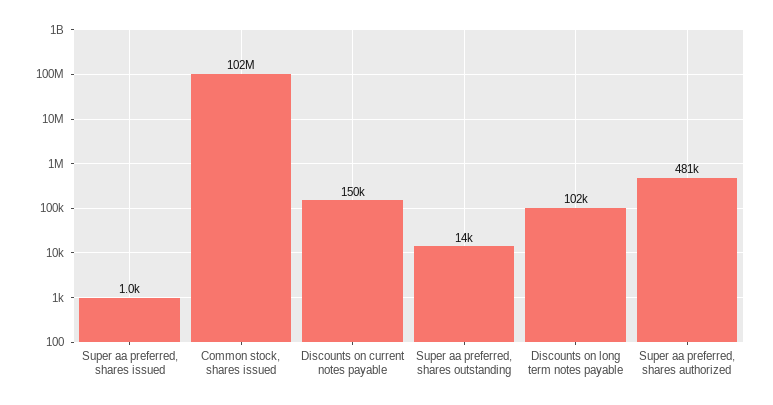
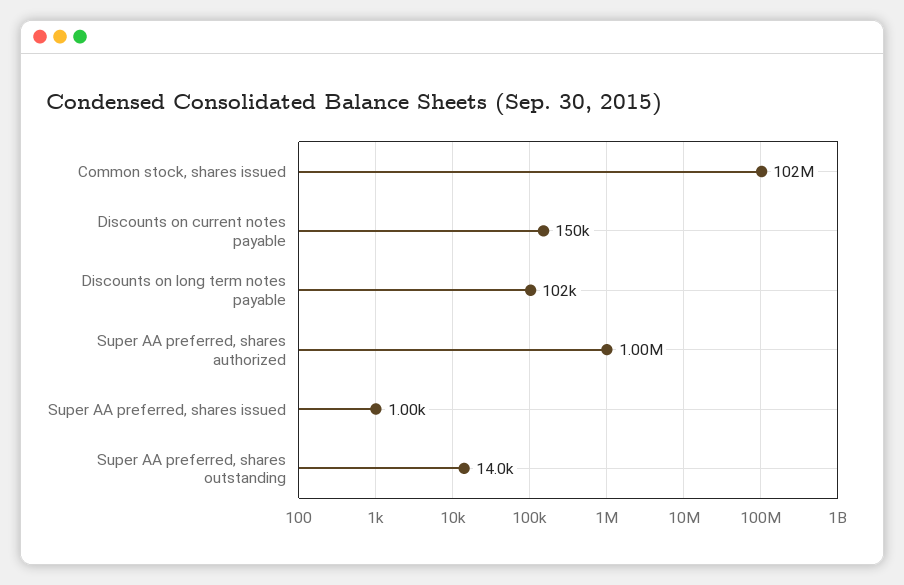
  {
    "Super aa preferred, shares issued": 1000,
    "Common stock, shares issued": 102000000,
    "Discounts on current notes payable": 150000,
    "Super aa preferred, shares outstanding": 14000,
    "Discounts on long term notes payable": 102000,
-   "Super aa preferred, shares authorized": 481000
+   "Super aa preferred, shares authorized": 1000000
  }

